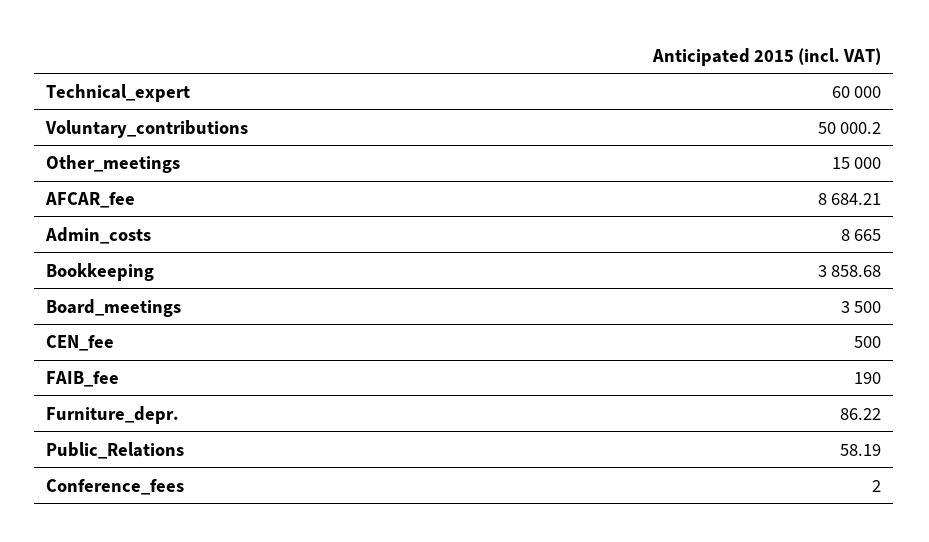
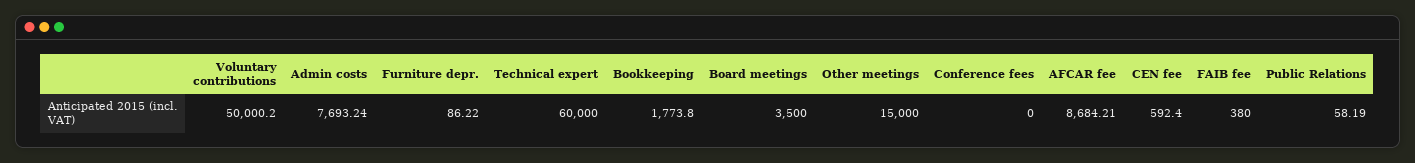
  {
    "Technical_expert": 60000,
    "Voluntary_contributions": 50000.2,
    "Other_meetings": 15000,
    "AFCAR_fee": 8684.21,
-   "Admin_costs": 8665,
+   "Admin_costs": 7693.24,
-   "Bookkeeping": 3858.68,
+   "Bookkeeping": 1773.8,
    "Board_meetings": 3500,
-   "CEN_fee": 500,
+   "CEN_fee": 592.4,
-   "FAIB_fee": 190,
+   "FAIB_fee": 380,
    "Furniture_depr.": 86.22,
    "Public_Relations": 58.19,
-   "Conference_fees": 2
+   "Conference_fees": 0
  }

